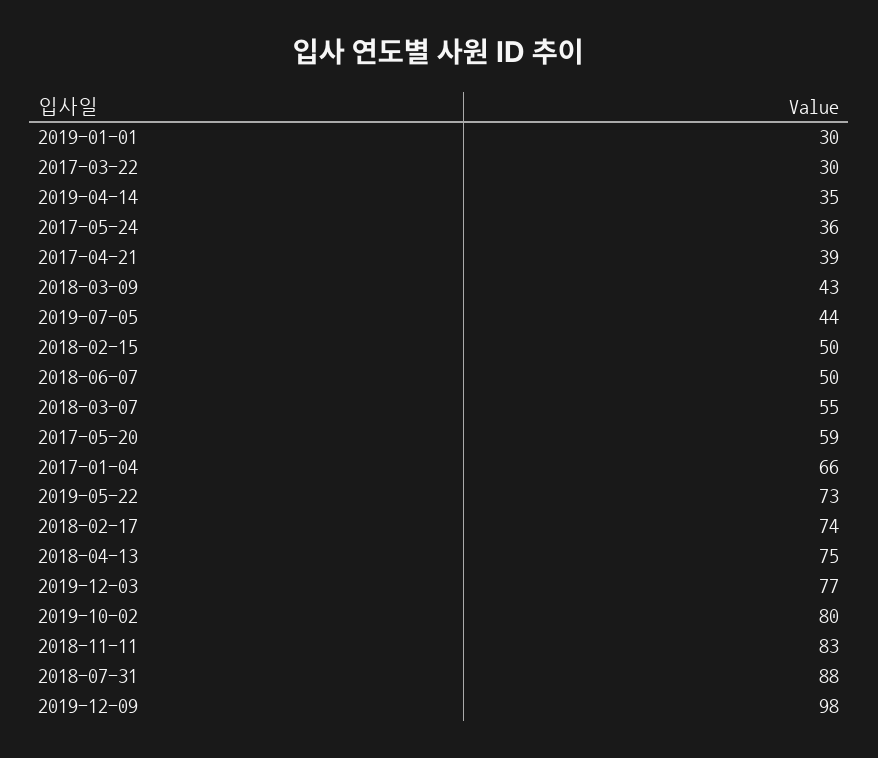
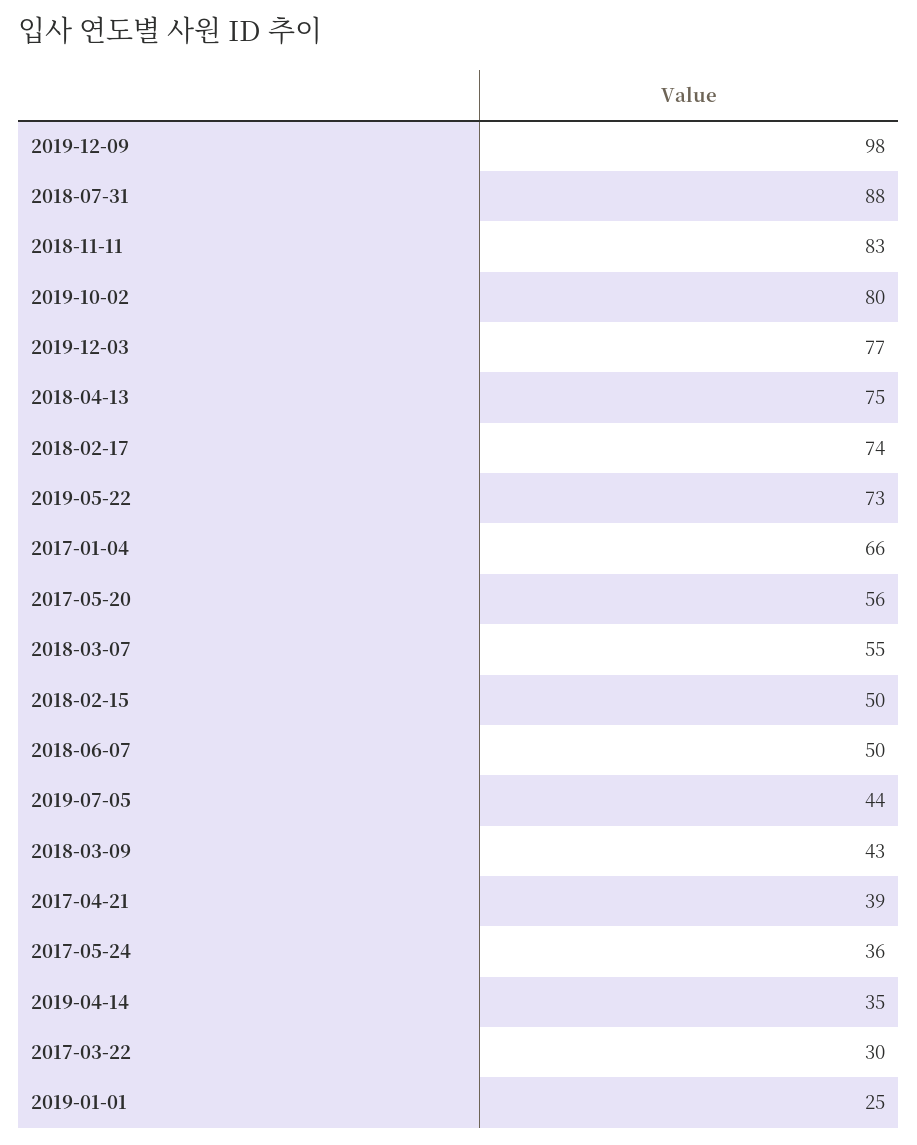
  {
-   "2019-01-01": 30,
+   "2019-01-01": 25,
    "2017-03-22": 30,
    "2019-04-14": 35,
    "2017-05-24": 36,
    "2017-04-21": 39,
    "2018-03-09": 43,
    "2019-07-05": 44,
    "2018-02-15": 50,
    "2018-06-07": 50,
    "2018-03-07": 55,
-   "2017-05-20": 59,
+   "2017-05-20": 56,
    "2017-01-04": 66,
    "2019-05-22": 73,
    "2018-02-17": 74,
    "2018-04-13": 75,
    "2019-12-03": 77,
    "2019-10-02": 80,
    "2018-11-11": 83,
    "2018-07-31": 88,
    "2019-12-09": 98
  }

